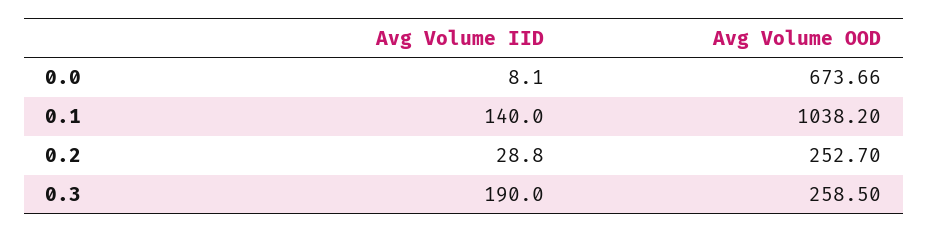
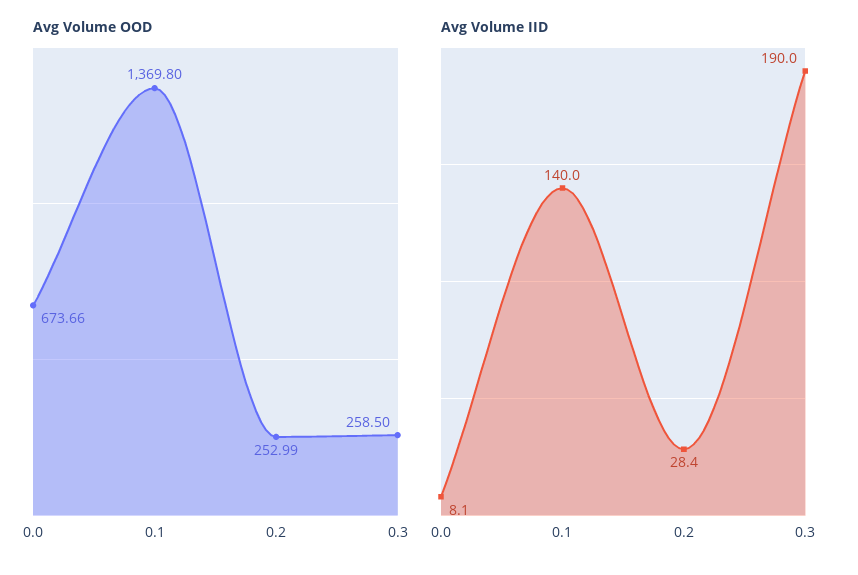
  {
    "Avg Volume IID": {
      "0.0": 8.1,
      "0.1": 140,
-     "0.2": 28.8,
+     "0.2": 28.4,
      "0.3": 190
    },
    "Avg Volume OOD": {
      "0.0": 673.66,
-     "0.1": 1038.2,
+     "0.1": 1369.8,
-     "0.2": 252.7,
+     "0.2": 252.99,
      "0.3": 258.5
    }
  }

